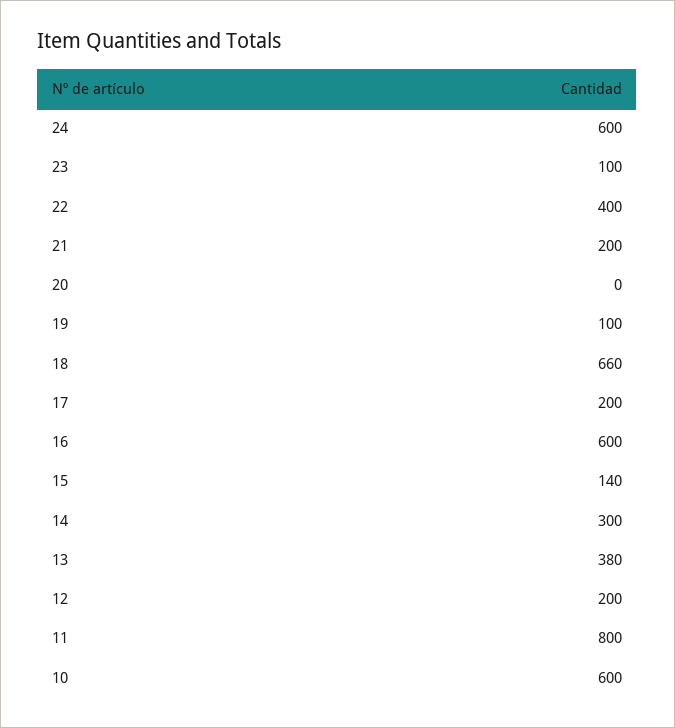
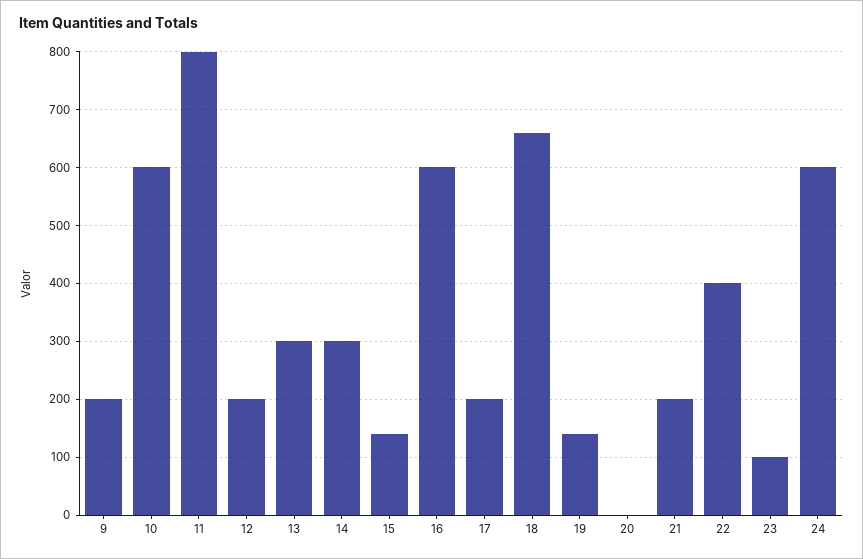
  {
    "24": 600,
    "23": 100,
    "22": 400,
    "21": 200,
    "20": 0,
-   "19": 100,
+   "19": 140,
    "18": 660,
    "17": 200,
    "16": 600,
    "15": 140,
    "14": 300,
-   "13": 380,
+   "13": 300,
    "12": 200,
    "11": 800,
-   "10": 600
+   "10": 600,
+   "9": 200
  }

